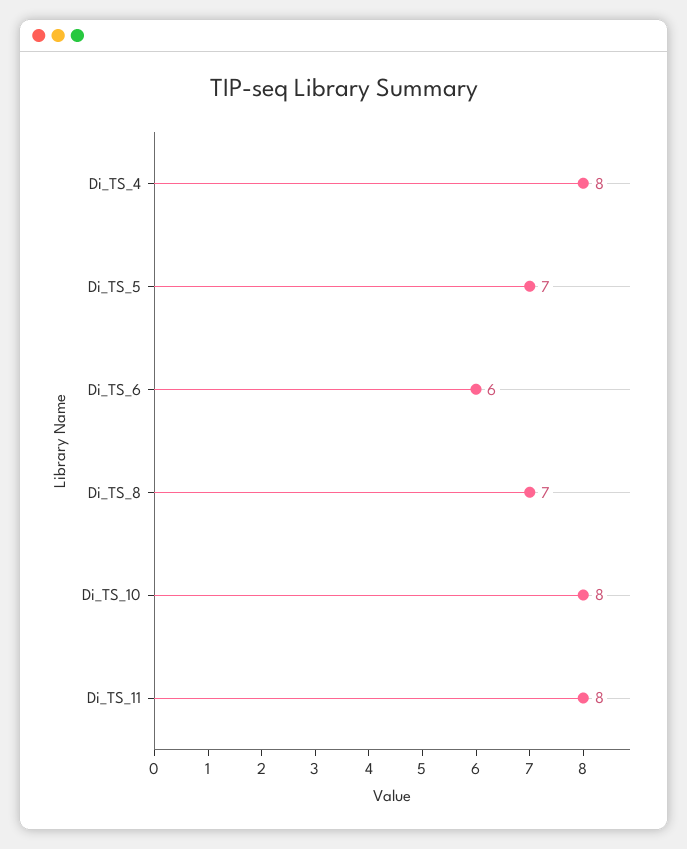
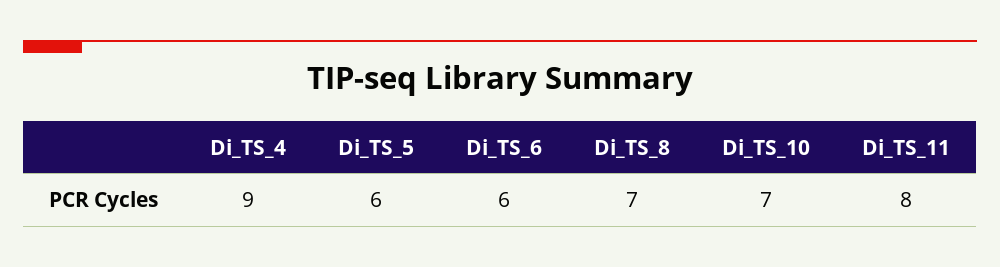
  {
-   "Di_TS_4": 8,
+   "Di_TS_4": 9,
-   "Di_TS_5": 7,
+   "Di_TS_5": 6,
    "Di_TS_6": 6,
    "Di_TS_8": 7,
-   "Di_TS_10": 8,
+   "Di_TS_10": 7,
    "Di_TS_11": 8
  }

